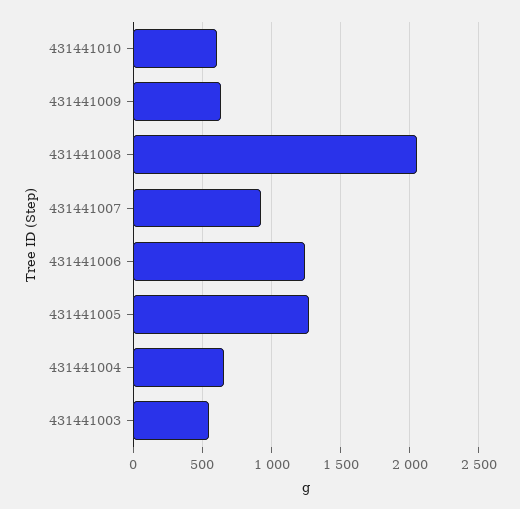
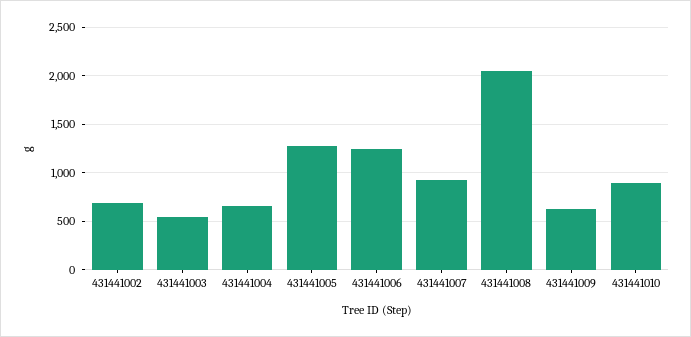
  {
-   "431441010": 600,
+   "431441010": 900,
    "431441009": 650,
    "431441008": 2050,
    "431441007": 950,
    "431441006": 1250,
    "431441005": 1250,
    "431441004": 650,
-   "431441003": 550
+   "431441003": 550,
+   "431441002": 700
  }

